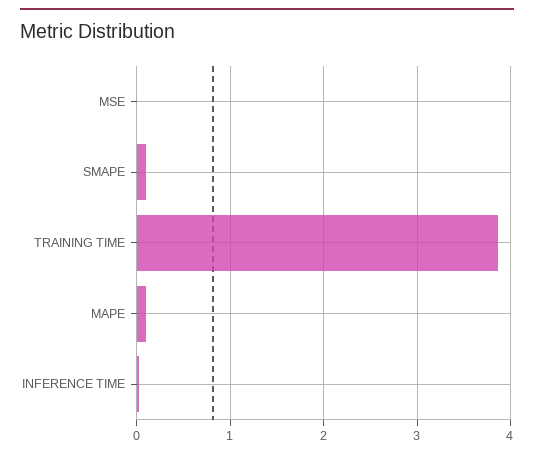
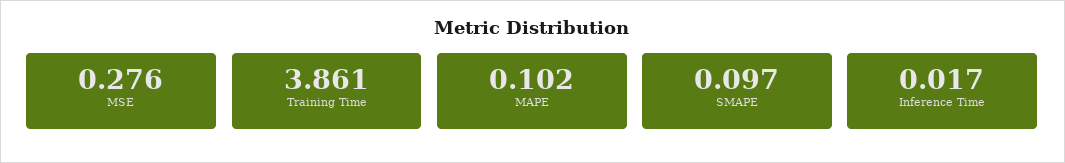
  {
-   "MSE": 0,
+   "MSE": 0.276,
    "SMAPE": 0.097,
    "TRAINING TIME": 3.861,
    "MAPE": 0.102,
    "INFERENCE TIME": 0.017
  }

